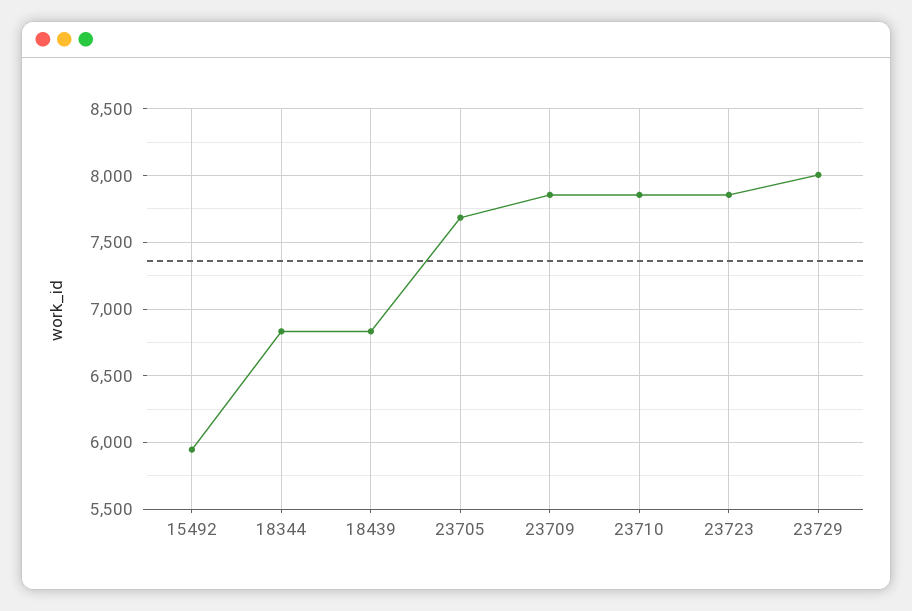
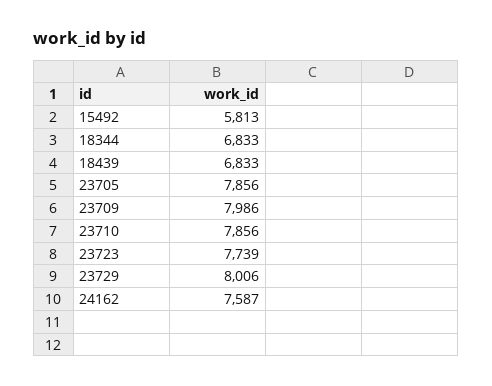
  {
-   "15492": 5950,
+   "15492": 5813,
    "18344": 6833,
    "18439": 6833,
-   "23705": 7700,
+   "23705": 7856,
-   "23709": 7850,
+   "23709": 7986,
    "23710": 7856,
-   "23723": 7850,
+   "23723": 7739,
-   "23729": 8006
+   "23729": 8006,
+   "24162": 7587
  }

